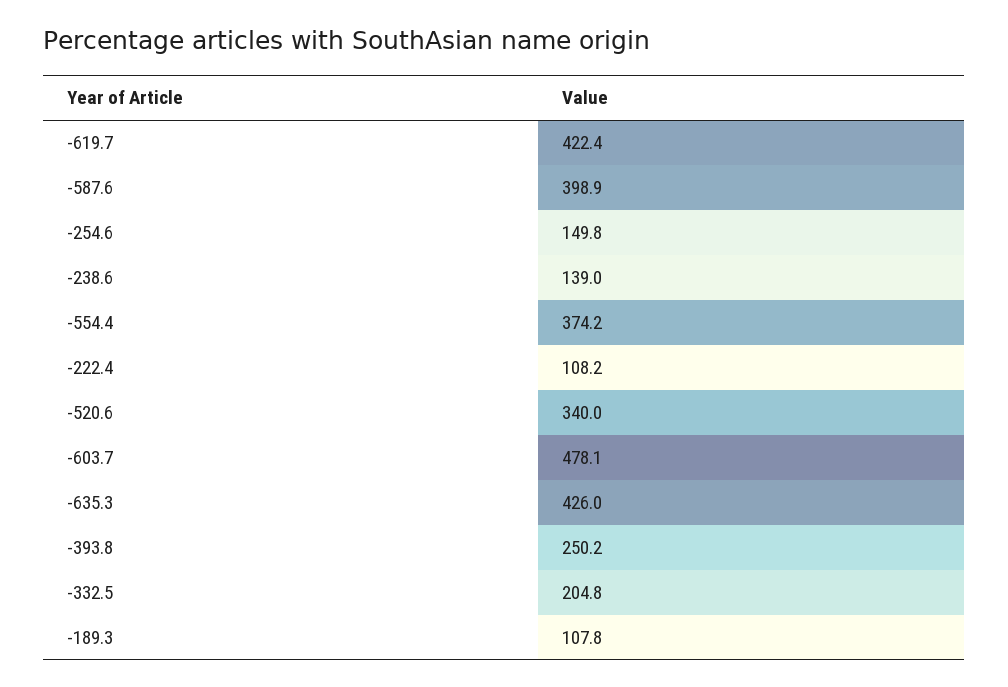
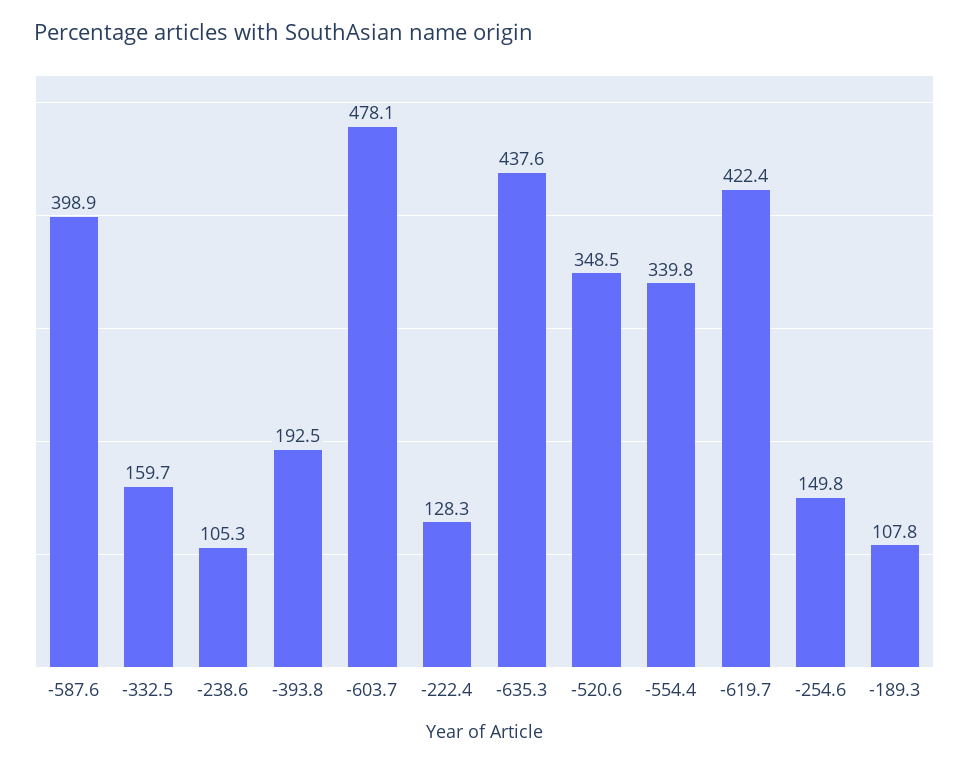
  {
    "-619.7": 422.4,
    "-587.6": 398.9,
    "-254.6": 149.8,
-   "-238.6": 139,
+   "-238.6": 105.3,
-   "-554.4": 374.2,
+   "-554.4": 339.8,
-   "-222.4": 108.2,
+   "-222.4": 128.3,
-   "-520.6": 340,
+   "-520.6": 348.5,
    "-603.7": 478.1,
-   "-635.3": 426,
+   "-635.3": 437.6,
-   "-393.8": 250.2,
+   "-393.8": 192.5,
-   "-332.5": 204.8,
+   "-332.5": 159.7,
    "-189.3": 107.8
  }

